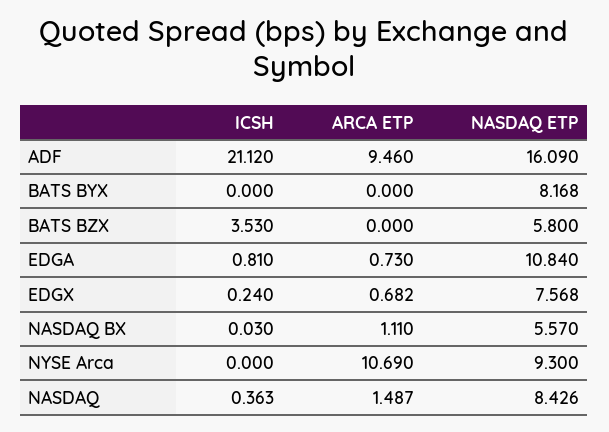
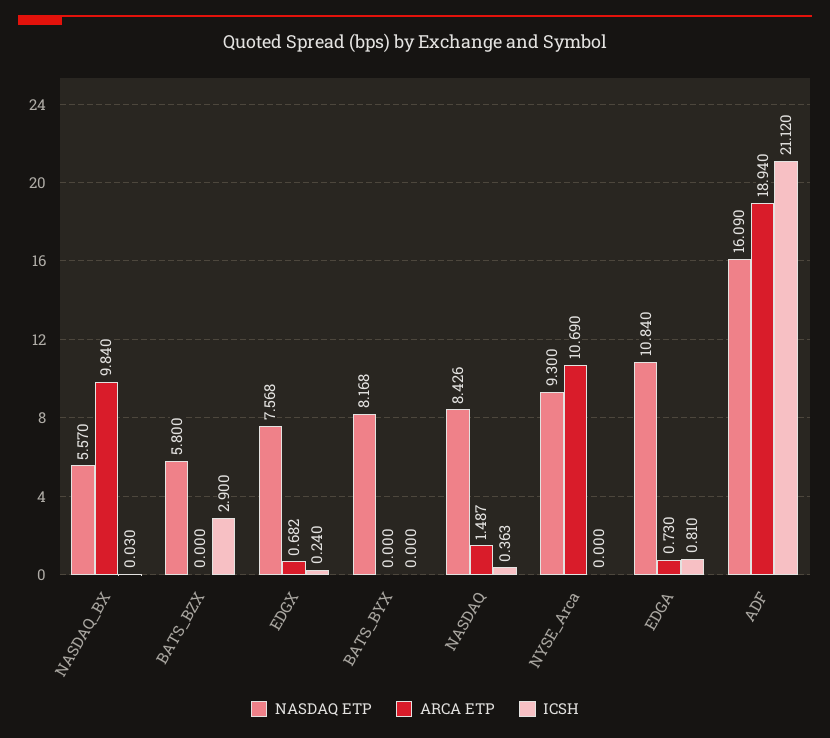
  {
    "ICSH": {
      "ADF": 21.12,
      "BATS BYX": 0,
-     "BATS BZX": 3.53,
+     "BATS BZX": 2.9,
      "EDGA": 0.81,
      "EDGX": 0.24,
      "NASDAQ BX": 0.03,
      "NYSE Arca": 0,
      "NASDAQ": 0.363
    },
    "ARCA ETP": {
-     "ADF": 9.46,
+     "ADF": 18.94,
      "BATS BYX": 0,
      "BATS BZX": 0,
      "EDGA": 0.73,
      "EDGX": 0.682,
-     "NASDAQ BX": 1.11,
+     "NASDAQ BX": 9.84,
      "NYSE Arca": 10.69,
      "NASDAQ": 1.487
    },
    "NASDAQ ETP": {
      "ADF": 16.09,
      "BATS BYX": 8.168,
      "BATS BZX": 5.8,
      "EDGA": 10.84,
      "EDGX": 7.568,
      "NASDAQ BX": 5.57,
      "NYSE Arca": 9.3,
      "NASDAQ": 8.426
    }
  }

